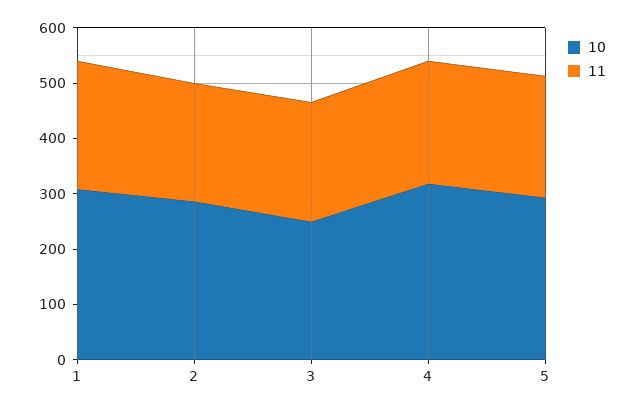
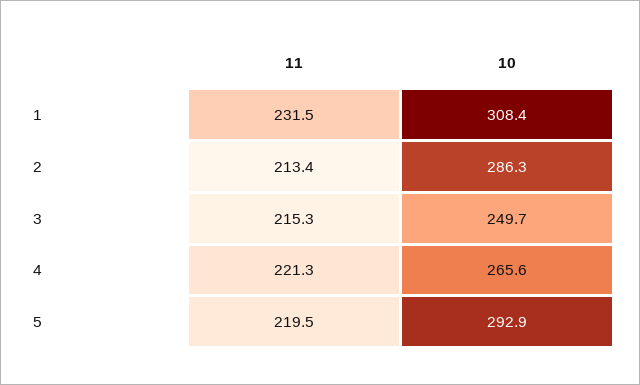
  {
    "10": {
      "1": 308.4,
      "2": 286.3,
      "3": 249.7,
-     "4": 320,
+     "4": 265.6,
      "5": 292.9
    },
    "11": {
      "1": 231.5,
      "2": 213.4,
      "3": 215.3,
      "4": 221.3,
      "5": 219.5
    }
  }

